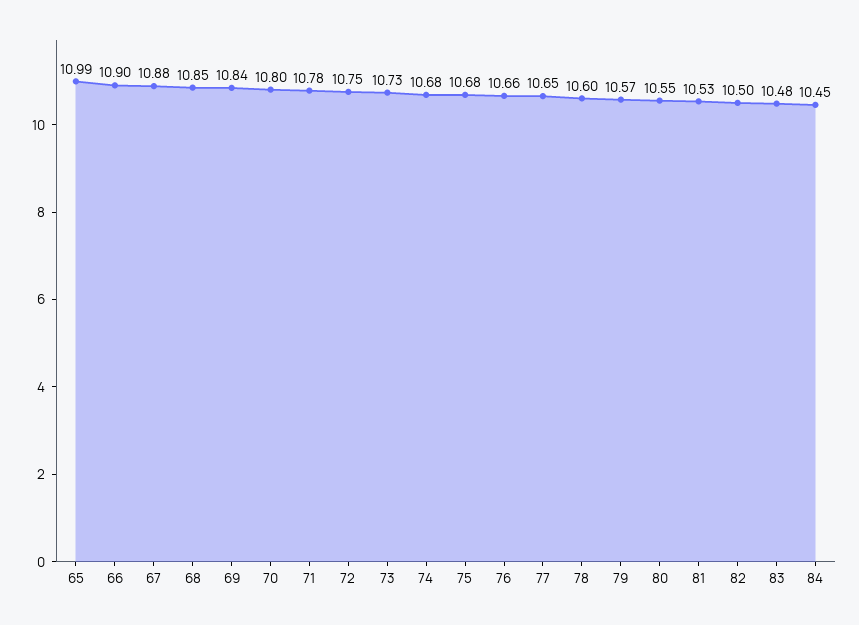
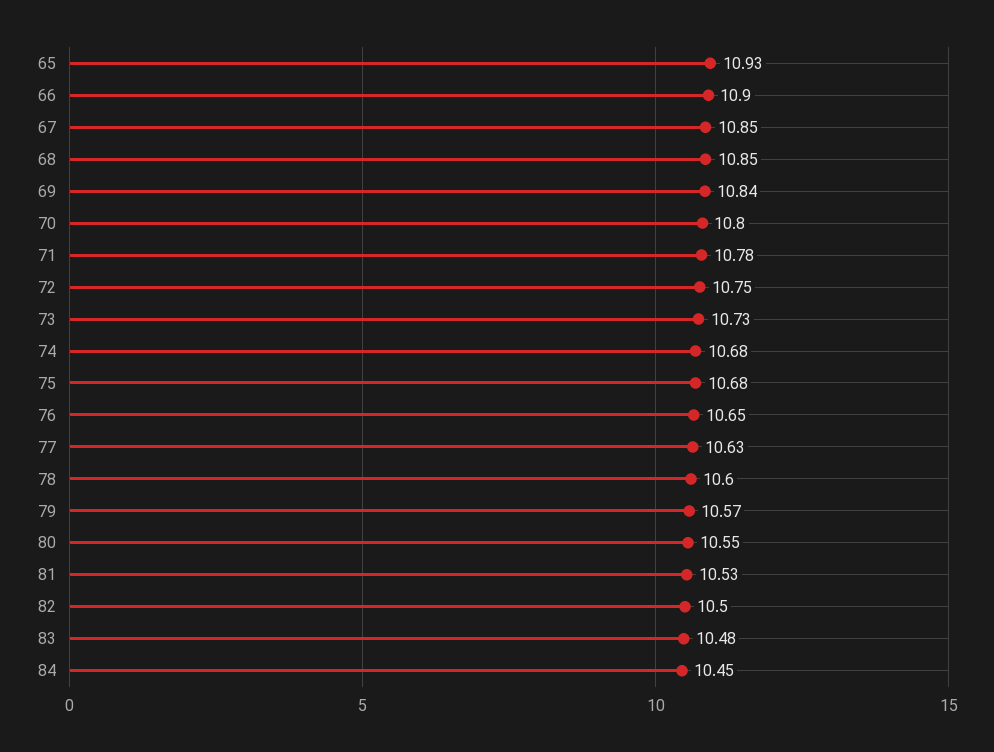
  {
-   "65": 10.99,
+   "65": 10.93,
    "66": 10.9,
-   "67": 10.88,
+   "67": 10.85,
    "68": 10.85,
    "69": 10.84,
    "70": 10.8,
    "71": 10.78,
    "72": 10.75,
    "73": 10.73,
    "74": 10.68,
    "75": 10.68,
-   "76": 10.66,
+   "76": 10.65,
-   "77": 10.65,
+   "77": 10.63,
    "78": 10.6,
    "79": 10.57,
    "80": 10.55,
    "81": 10.53,
    "82": 10.5,
    "83": 10.48,
    "84": 10.45
  }

